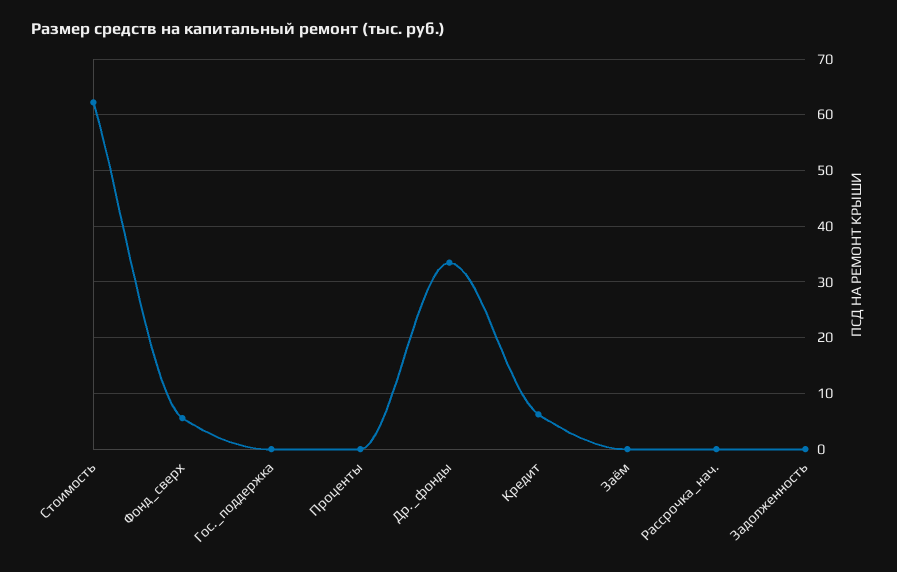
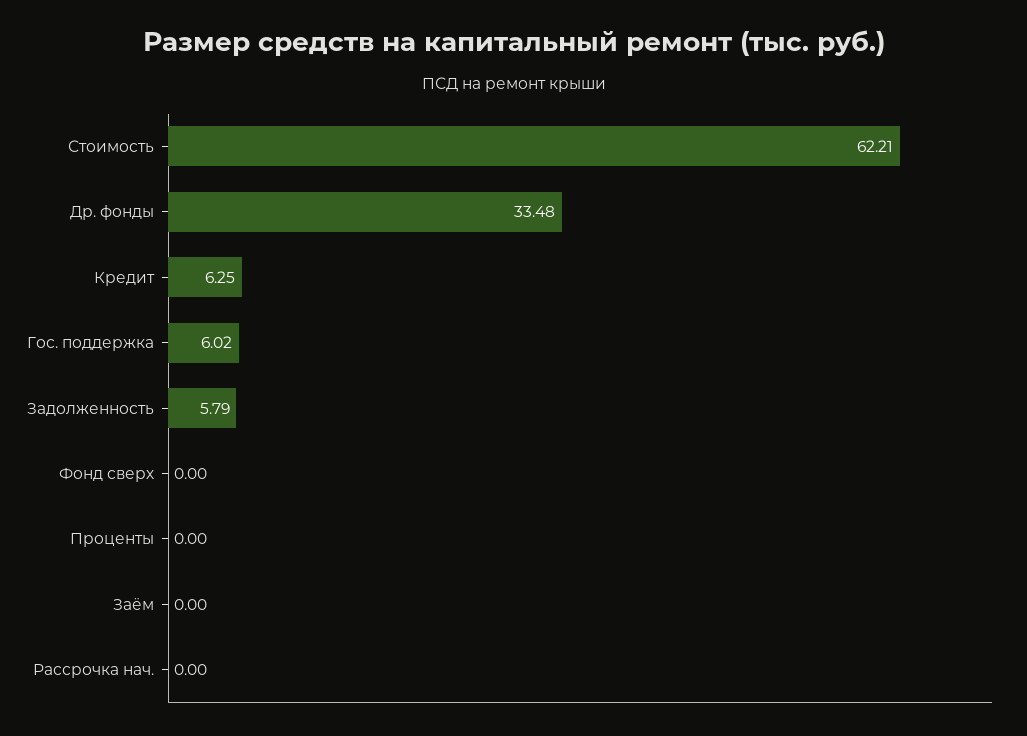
  {
    "Стоимость": 62.21,
-   "Фонд_сверх": 6,
+   "Фонд_сверх": 0,
-   "Гос._поддержка": 0,
+   "Гос._поддержка": 6.02,
    "Проценты": 0,
    "Др._фонды": 33.48,
    "Кредит": 6.25,
    "Заём": 0,
    "Рассрочка_нач.": 0,
-   "Задолженность": 0
+   "Задолженность": 5.79
  }

